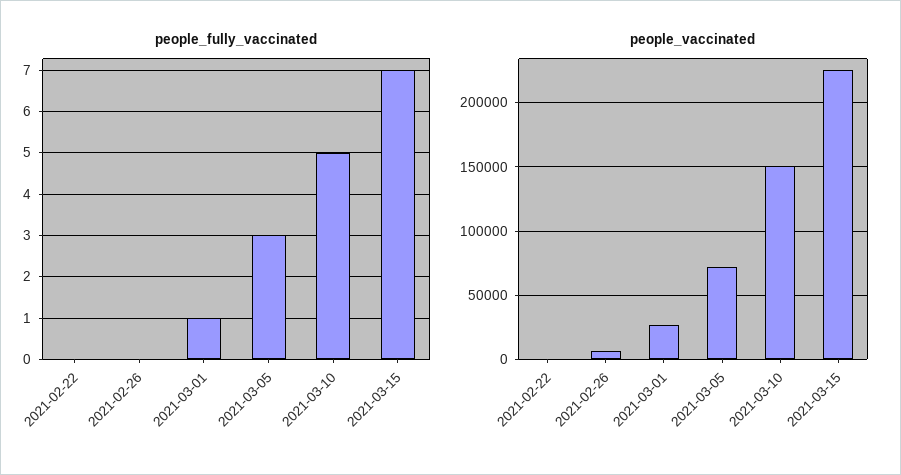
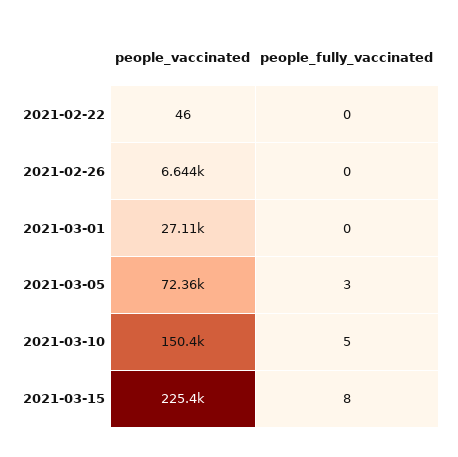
  {
    "people_fully_vaccinated": {
      "2021-02-22": 0,
      "2021-02-26": 0,
-     "2021-03-01": 1,
+     "2021-03-01": 0,
      "2021-03-05": 3,
      "2021-03-10": 5,
-     "2021-03-15": 7
+     "2021-03-15": 8
    },
    "people_vaccinated": {
      "2021-02-22": 46,
      "2021-02-26": 6644,
      "2021-03-01": 27110,
      "2021-03-05": 72360,
      "2021-03-10": 150400,
      "2021-03-15": 225400
    }
  }

